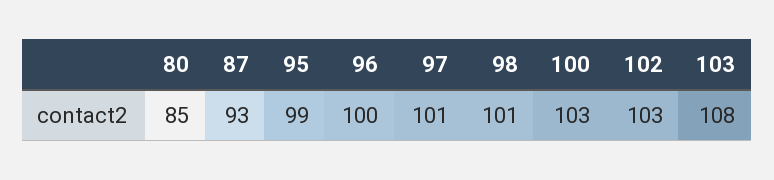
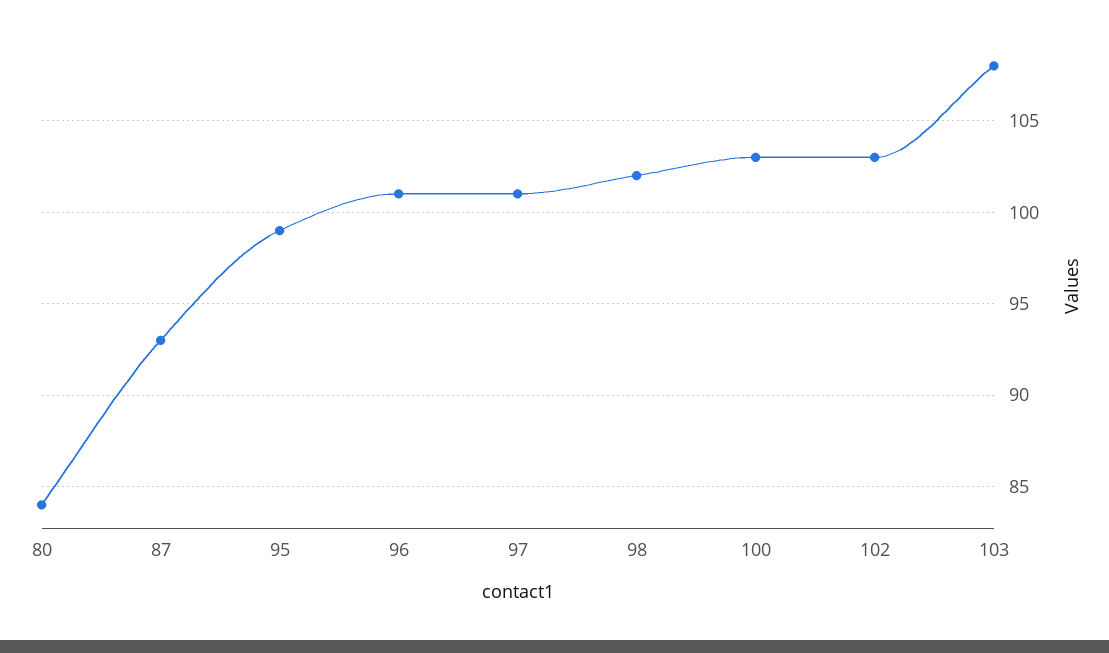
  {
-   "80": 85,
+   "80": 84,
    "87": 93,
    "95": 99,
-   "96": 100,
+   "96": 101,
    "97": 101,
-   "98": 101,
+   "98": 102,
    "100": 103,
    "102": 103,
    "103": 108
  }

